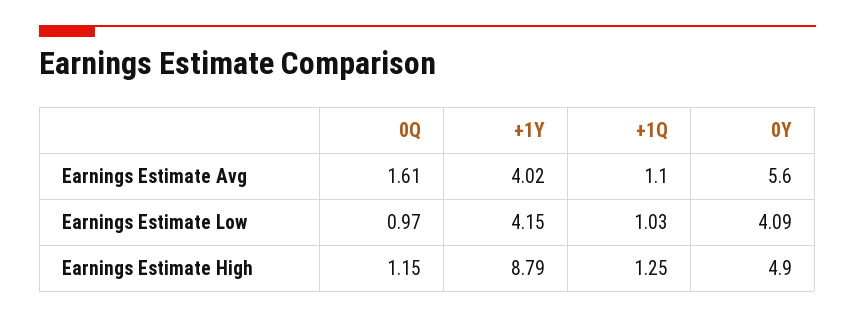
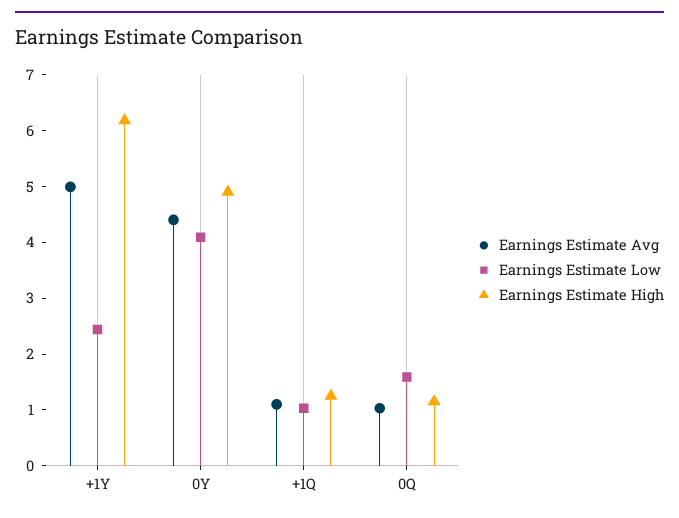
  {
    "Earnings Estimate Avg": {
-     "0Q": 1.61,
+     "0Q": 1,
-     "+1Y": 4.02,
+     "+1Y": 5,
      "+1Q": 1.1,
-     "0Y": 5.6
+     "0Y": 4.4
    },
    "Earnings Estimate Low": {
-     "0Q": 0.97,
+     "0Q": 1.6,
-     "+1Y": 4.15,
+     "+1Y": 2.4,
      "+1Q": 1.03,
      "0Y": 4.09
    },
    "Earnings Estimate High": {
      "0Q": 1.15,
-     "+1Y": 8.79,
+     "+1Y": 6.2,
      "+1Q": 1.25,
      "0Y": 4.9
    }
  }

